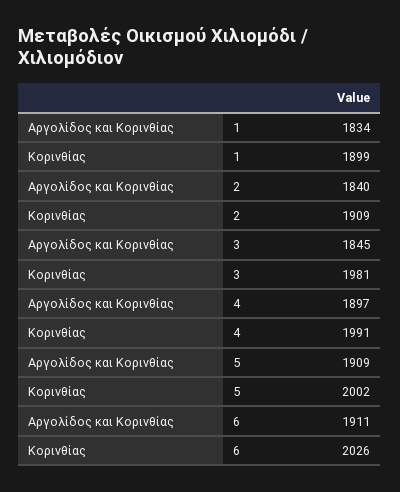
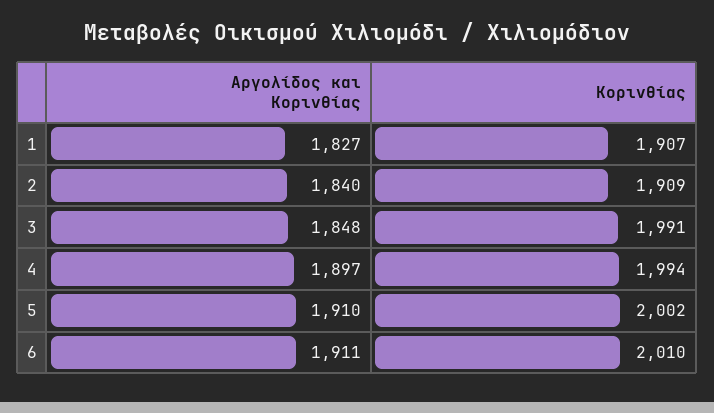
  {
    "Αργολίδος και Κορινθίας": {
-     "1": 1834,
+     "1": 1827,
      "2": 1840,
-     "3": 1845,
+     "3": 1848,
      "4": 1897,
-     "5": 1909,
+     "5": 1910,
      "6": 1911
    },
    "Κορινθίας": {
-     "1": 1899,
+     "1": 1907,
      "2": 1909,
-     "3": 1981,
+     "3": 1991,
-     "4": 1991,
+     "4": 1994,
      "5": 2002,
-     "6": 2026
+     "6": 2010
    }
  }

